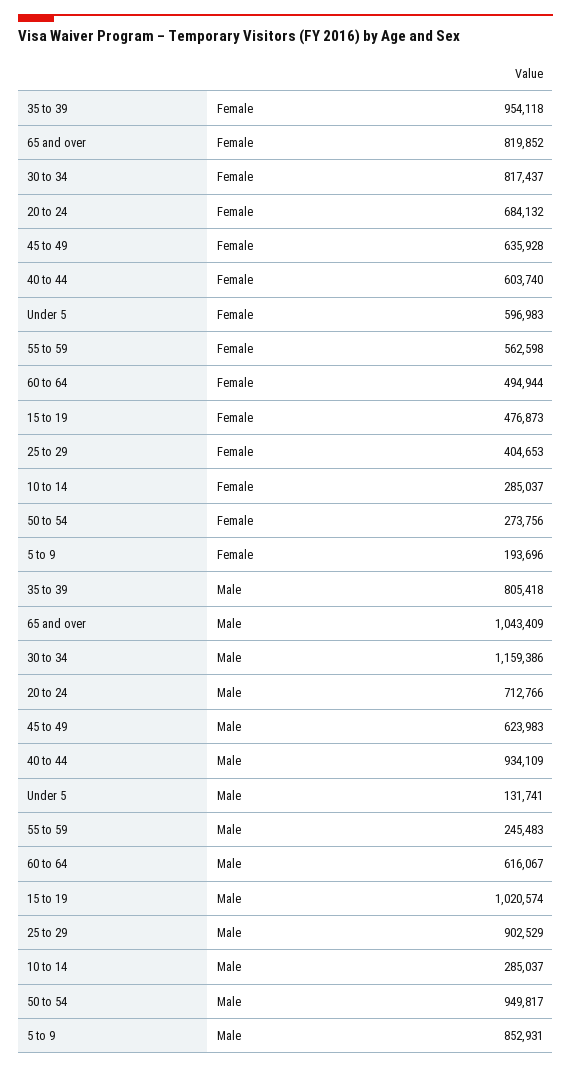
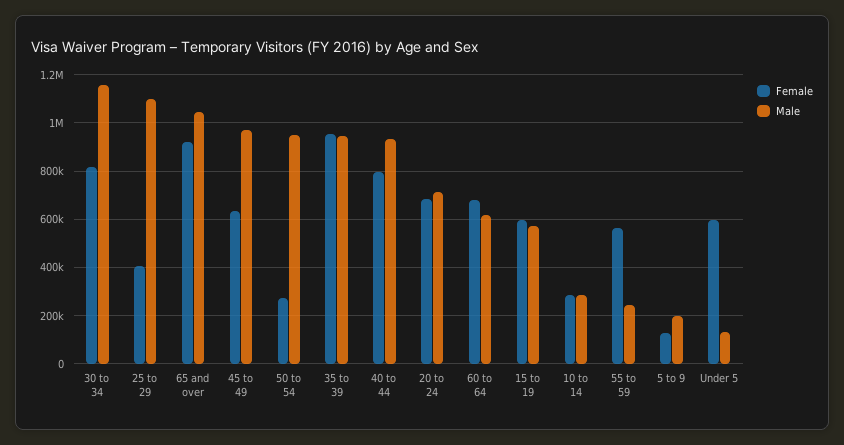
  {
    "Female": {
      "35 to 39": 954118,
-     "65 and over": 819852,
+     "65 and over": 925000,
      "30 to 34": 817437,
      "20 to 24": 684132,
      "45 to 49": 635928,
-     "40 to 44": 603740,
+     "40 to 44": 800000,
      "Under 5": 596983,
      "55 to 59": 562598,
-     "60 to 64": 494944,
+     "60 to 64": 675000,
-     "15 to 19": 476873,
+     "15 to 19": 600000,
      "25 to 29": 404653,
      "10 to 14": 285037,
      "50 to 54": 273756,
-     "5 to 9": 193696
+     "5 to 9": 125000
    },
    "Male": {
-     "35 to 39": 805418,
+     "35 to 39": 950000,
      "65 and over": 1043409,
      "30 to 34": 1159386,
      "20 to 24": 712766,
-     "45 to 49": 623983,
+     "45 to 49": 975000,
      "40 to 44": 934109,
      "Under 5": 131741,
      "55 to 59": 245483,
      "60 to 64": 616067,
-     "15 to 19": 1020574,
+     "15 to 19": 575000,
-     "25 to 29": 902529,
+     "25 to 29": 1100000,
      "10 to 14": 285037,
      "50 to 54": 949817,
-     "5 to 9": 852931
+     "5 to 9": 200000
    }
  }

